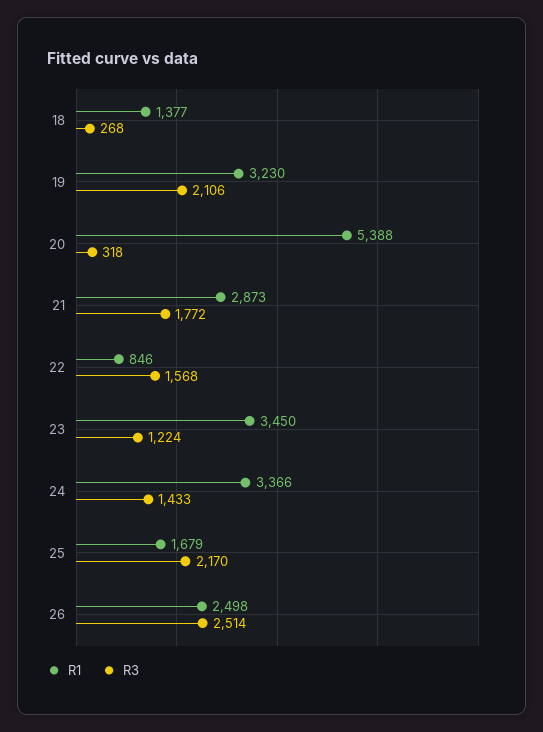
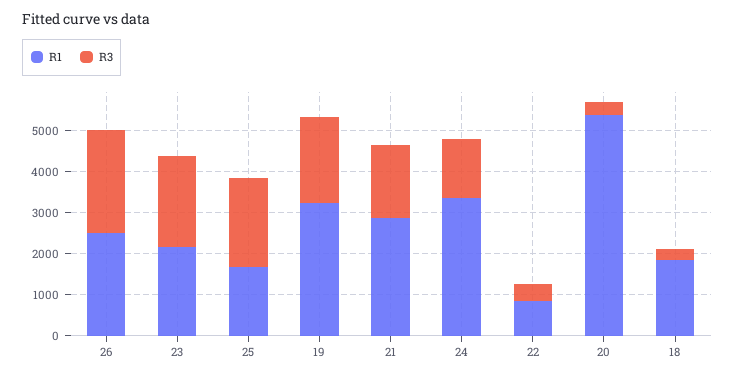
  {
    "R1": {
-     "18": 1377,
+     "18": 1800,
      "19": 3230,
      "20": 5388,
      "21": 2873,
      "22": 846,
-     "23": 3450,
+     "23": 2200,
      "24": 3366,
      "25": 1679,
      "26": 2498
    },
    "R3": {
      "18": 268,
      "19": 2106,
      "20": 318,
      "21": 1772,
-     "22": 1568,
+     "22": 400,
-     "23": 1224,
+     "23": 2200,
      "24": 1433,
      "25": 2170,
      "26": 2514
    }
  }

